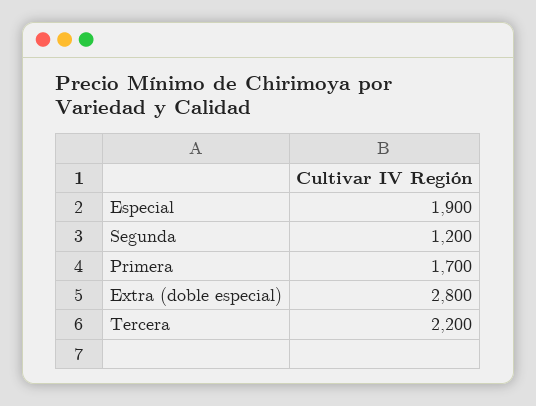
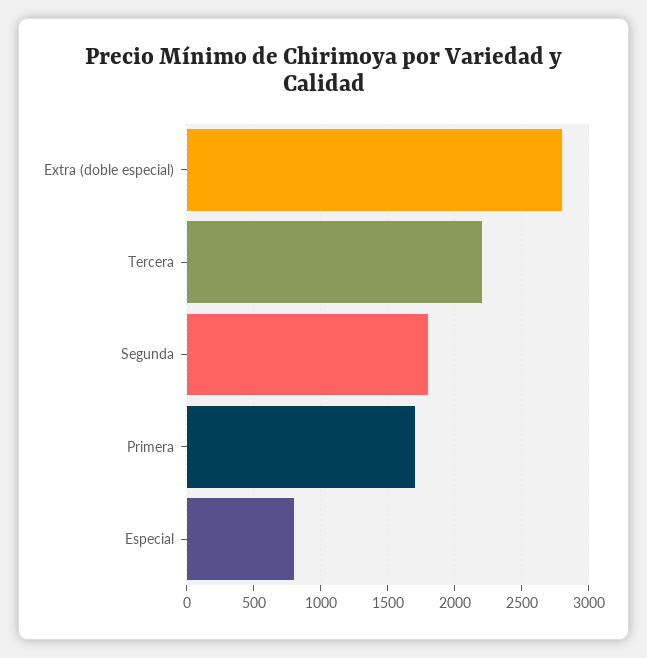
  {
-   "Especial": 1900,
+   "Especial": 800,
-   "Segunda": 1200,
+   "Segunda": 1800,
    "Primera": 1700,
    "Extra (doble especial)": 2800,
    "Tercera": 2200
  }

